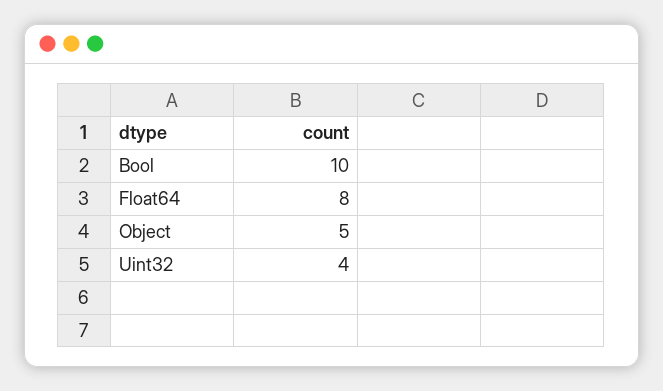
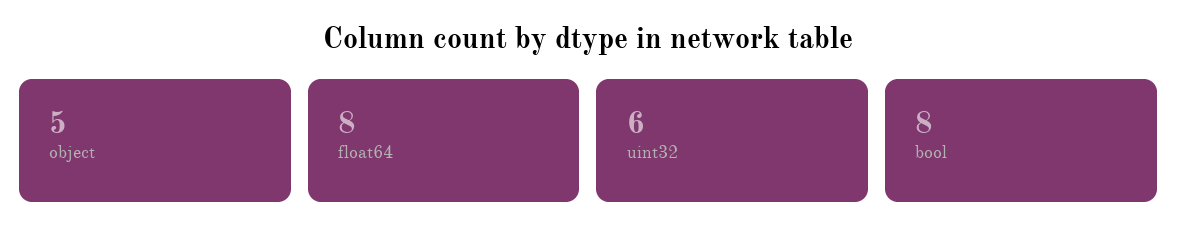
  {
-   "Bool": 10,
+   "Bool": 8,
    "Float64": 8,
    "Object": 5,
-   "Uint32": 4
+   "Uint32": 6
  }

